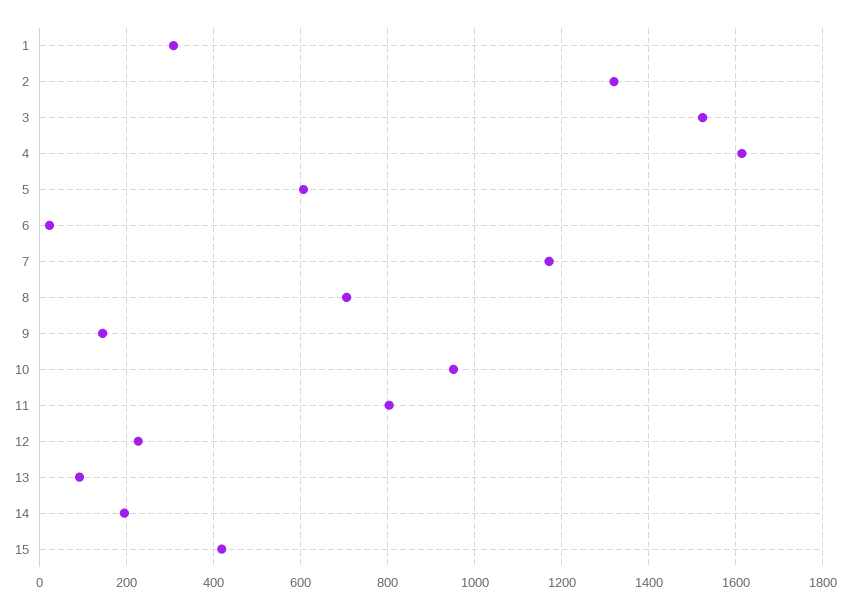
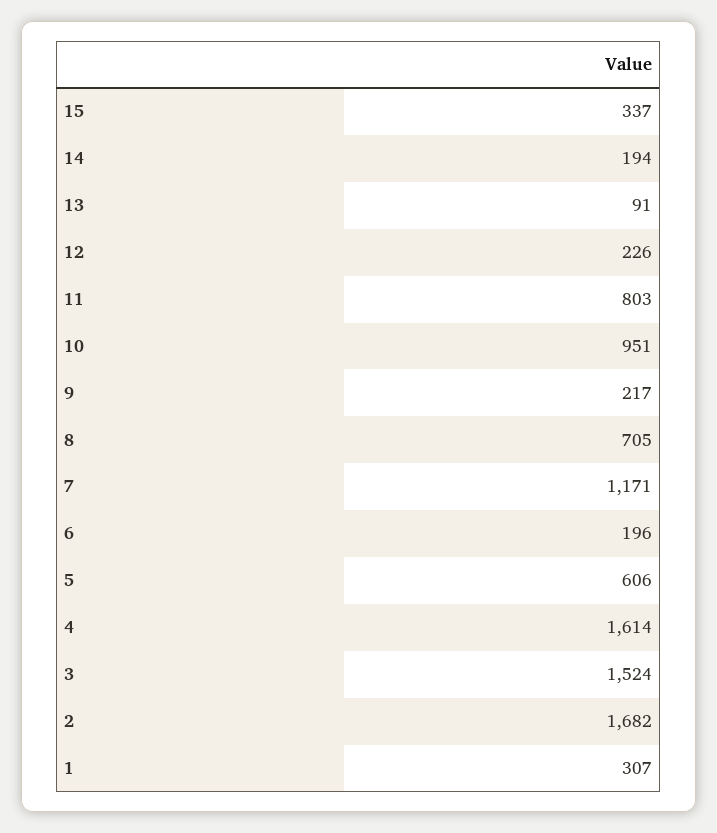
  {
    "1": 307,
-   "2": 1320,
+   "2": 1682,
    "3": 1524,
    "4": 1614,
    "5": 606,
-   "6": 20,
+   "6": 196,
    "7": 1171,
    "8": 705,
-   "9": 140,
+   "9": 217,
    "10": 951,
    "11": 803,
    "12": 226,
    "13": 91,
    "14": 194,
-   "15": 420
+   "15": 337
  }

